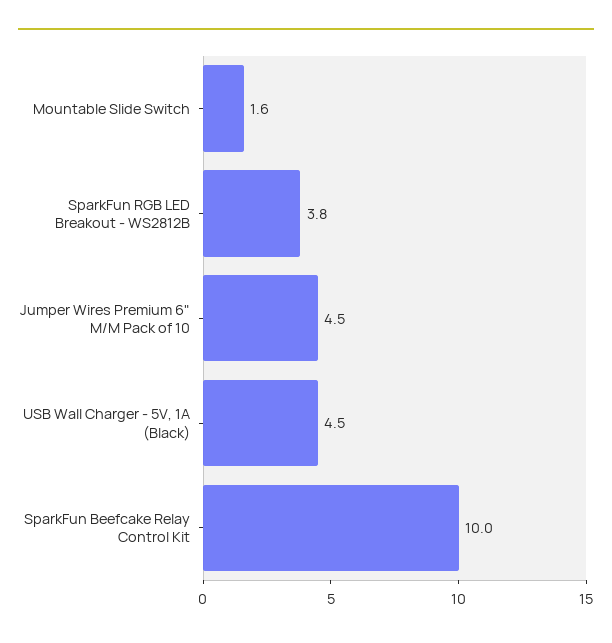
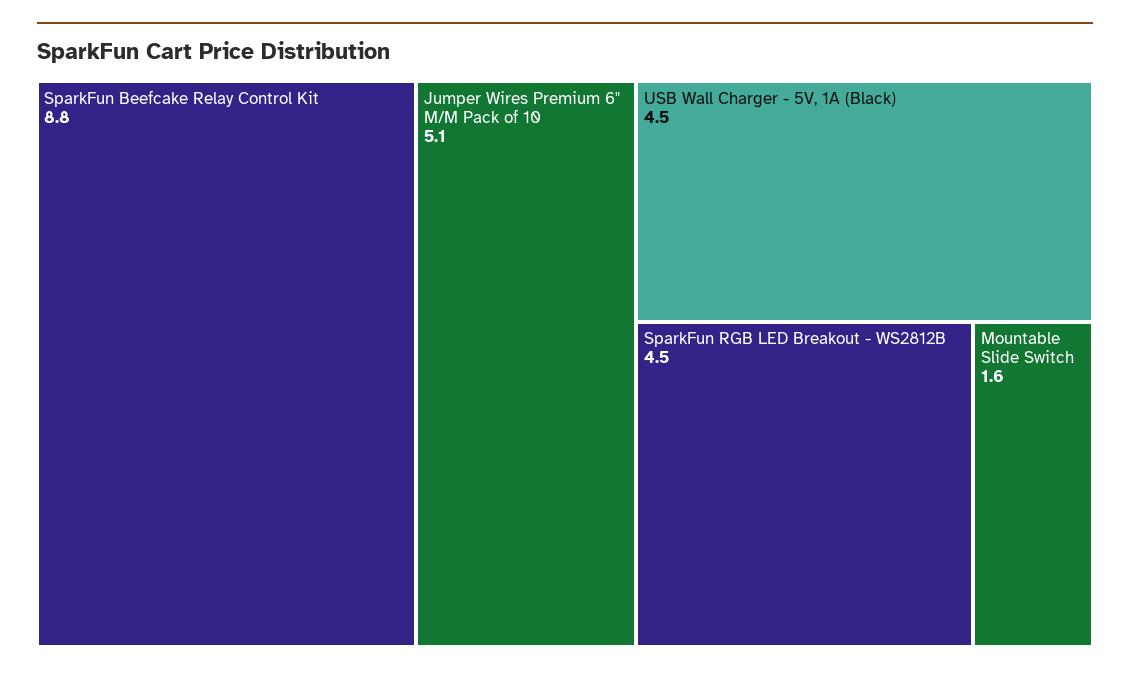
  {
    "Mountable Slide Switch": 1.6,
-   "SparkFun RGB LED Breakout - WS2812B": 3.8,
+   "SparkFun RGB LED Breakout - WS2812B": 4.5,
-   "Jumper Wires Premium 6\" M/M Pack of 10": 4.5,
+   "Jumper Wires Premium 6\" M/M Pack of 10": 5.1,
    "USB Wall Charger - 5V, 1A (Black)": 4.5,
-   "SparkFun Beefcake Relay Control Kit": 10
+   "SparkFun Beefcake Relay Control Kit": 8.8
  }

